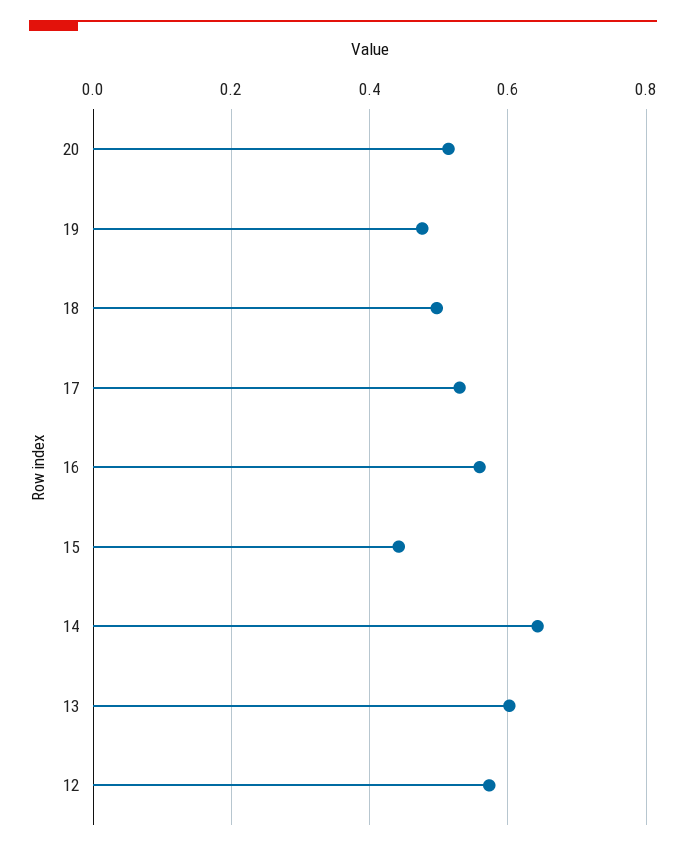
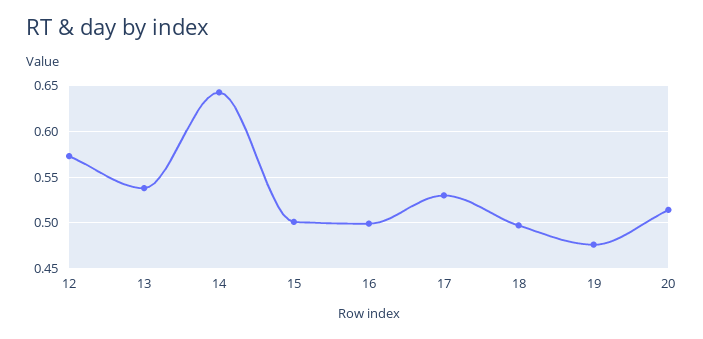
  {
    "20": 0.51,
    "19": 0.48,
    "18": 0.5,
    "17": 0.53,
-   "16": 0.56,
+   "16": 0.5,
-   "15": 0.44,
+   "15": 0.5,
    "14": 0.64,
-   "13": 0.6,
+   "13": 0.54,
    "12": 0.57
  }

